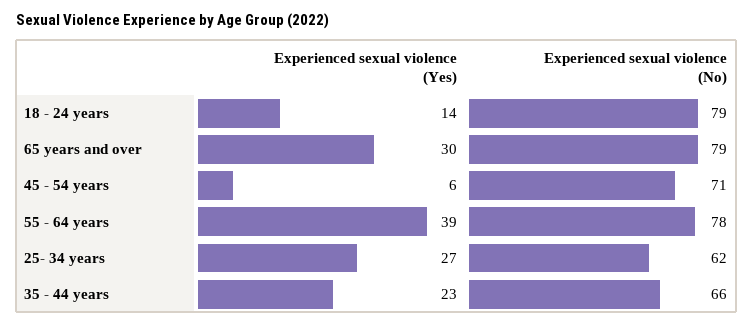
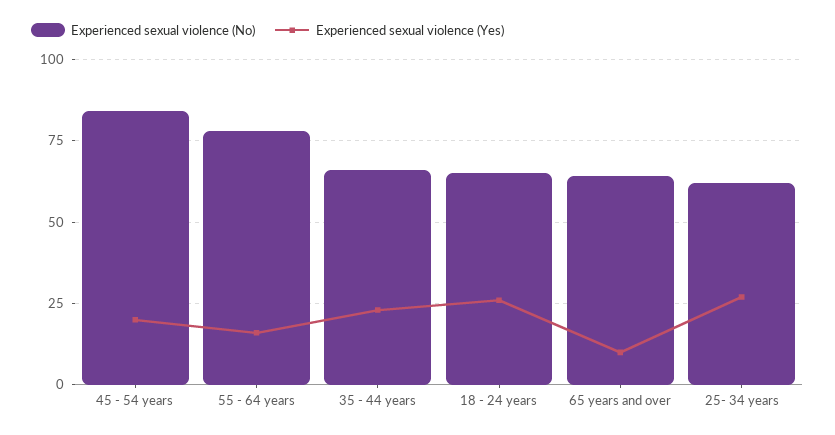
  {
    "Experienced sexual violence (Yes)": {
-     "18 - 24 years": 14,
+     "18 - 24 years": 25,
-     "65 years and over": 30,
+     "65 years and over": 10,
-     "45 - 54 years": 6,
+     "45 - 54 years": 20,
-     "55 - 64 years": 39,
+     "55 - 64 years": 15,
      "25- 34 years": 27,
      "35 - 44 years": 23
    },
    "Experienced sexual violence (No)": {
-     "18 - 24 years": 79,
+     "18 - 24 years": 65,
-     "65 years and over": 79,
+     "65 years and over": 65,
-     "45 - 54 years": 71,
+     "45 - 54 years": 85,
      "55 - 64 years": 78,
      "25- 34 years": 62,
      "35 - 44 years": 66
    }
  }

